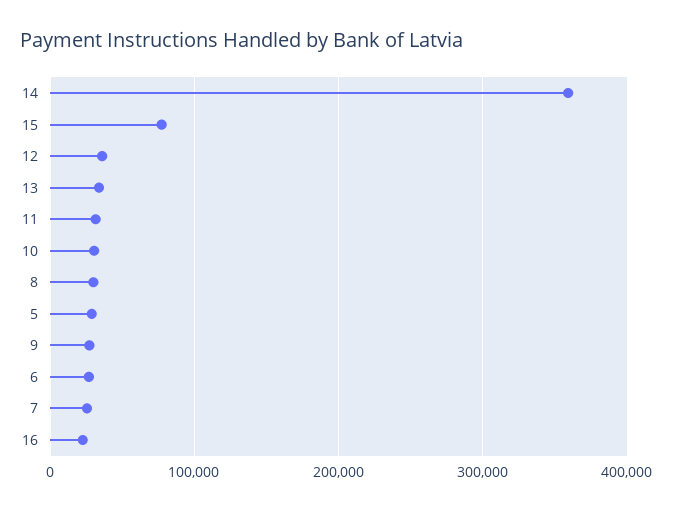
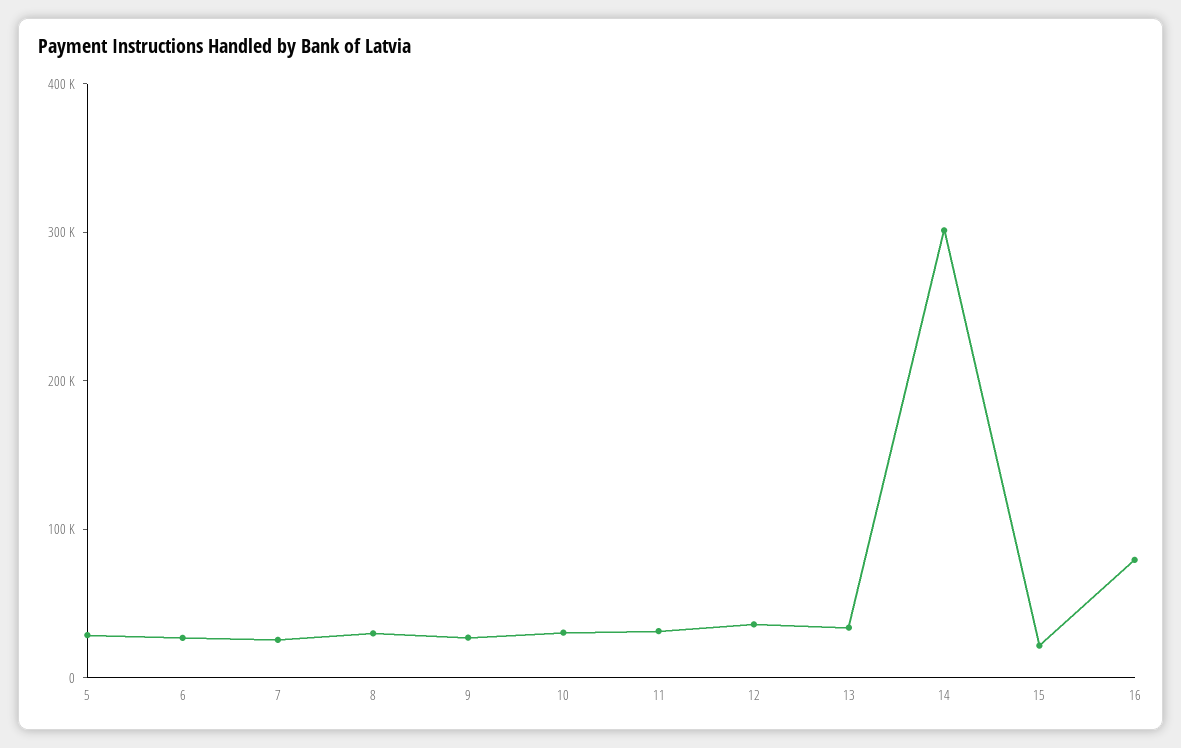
  {
-   "14": 360000,
+   "14": 300000,
-   "15": 80000,
+   "15": 20000,
    "12": 40000,
    "13": 30000,
    "11": 30000,
    "10": 30000,
    "8": 30000,
    "5": 30000,
    "9": 30000,
    "6": 30000,
    "7": 30000,
-   "16": 20000
+   "16": 80000
  }

